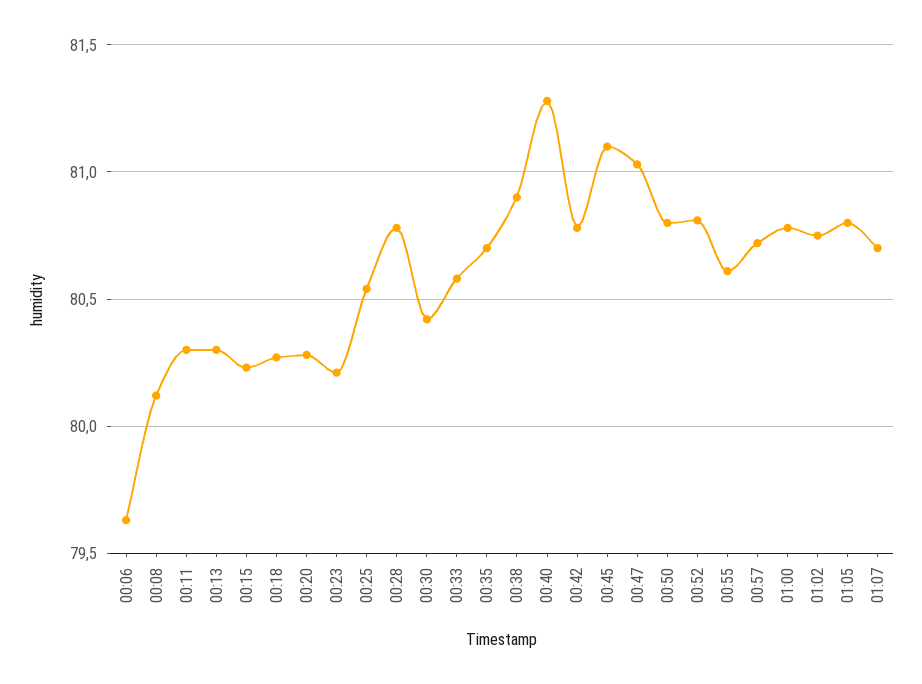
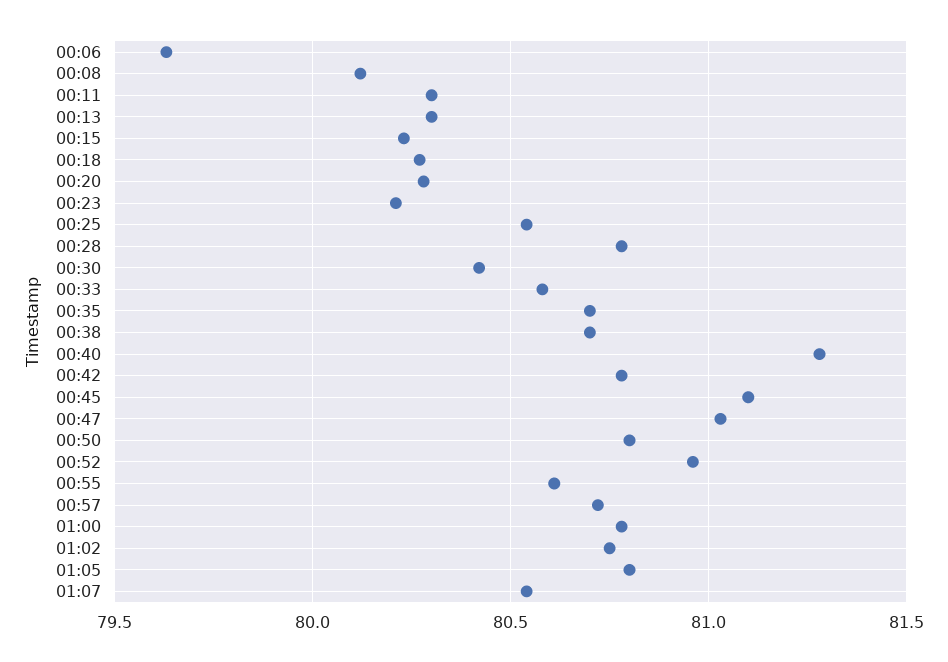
  {
    "00:06": 79.65,
    "00:08": 80.1,
    "00:11": 80.3,
    "00:13": 80.3,
    "00:15": 80.25,
    "00:18": 80.25,
    "00:20": 80.3,
    "00:23": 80.2,
    "00:25": 80.55,
    "00:28": 80.8,
    "00:30": 80.4,
    "00:33": 80.6,
    "00:35": 80.7,
-   "00:38": 80.9,
+   "00:38": 80.7,
    "00:40": 81.3,
    "00:42": 80.8,
    "00:45": 81.1,
    "00:47": 81.05,
    "00:50": 80.8,
-   "00:52": 80.8,
+   "00:52": 80.95,
    "00:55": 80.6,
    "00:57": 80.7,
    "01:00": 80.8,
    "01:02": 80.75,
    "01:05": 80.8,
-   "01:07": 80.7
+   "01:07": 80.55
  }

